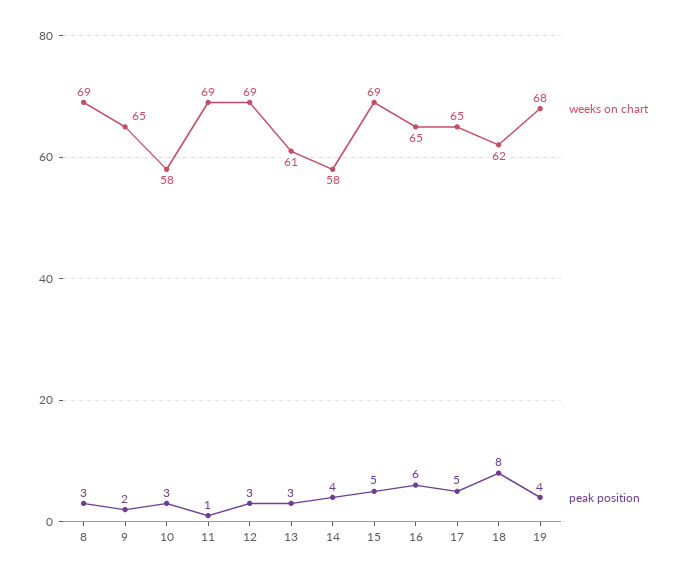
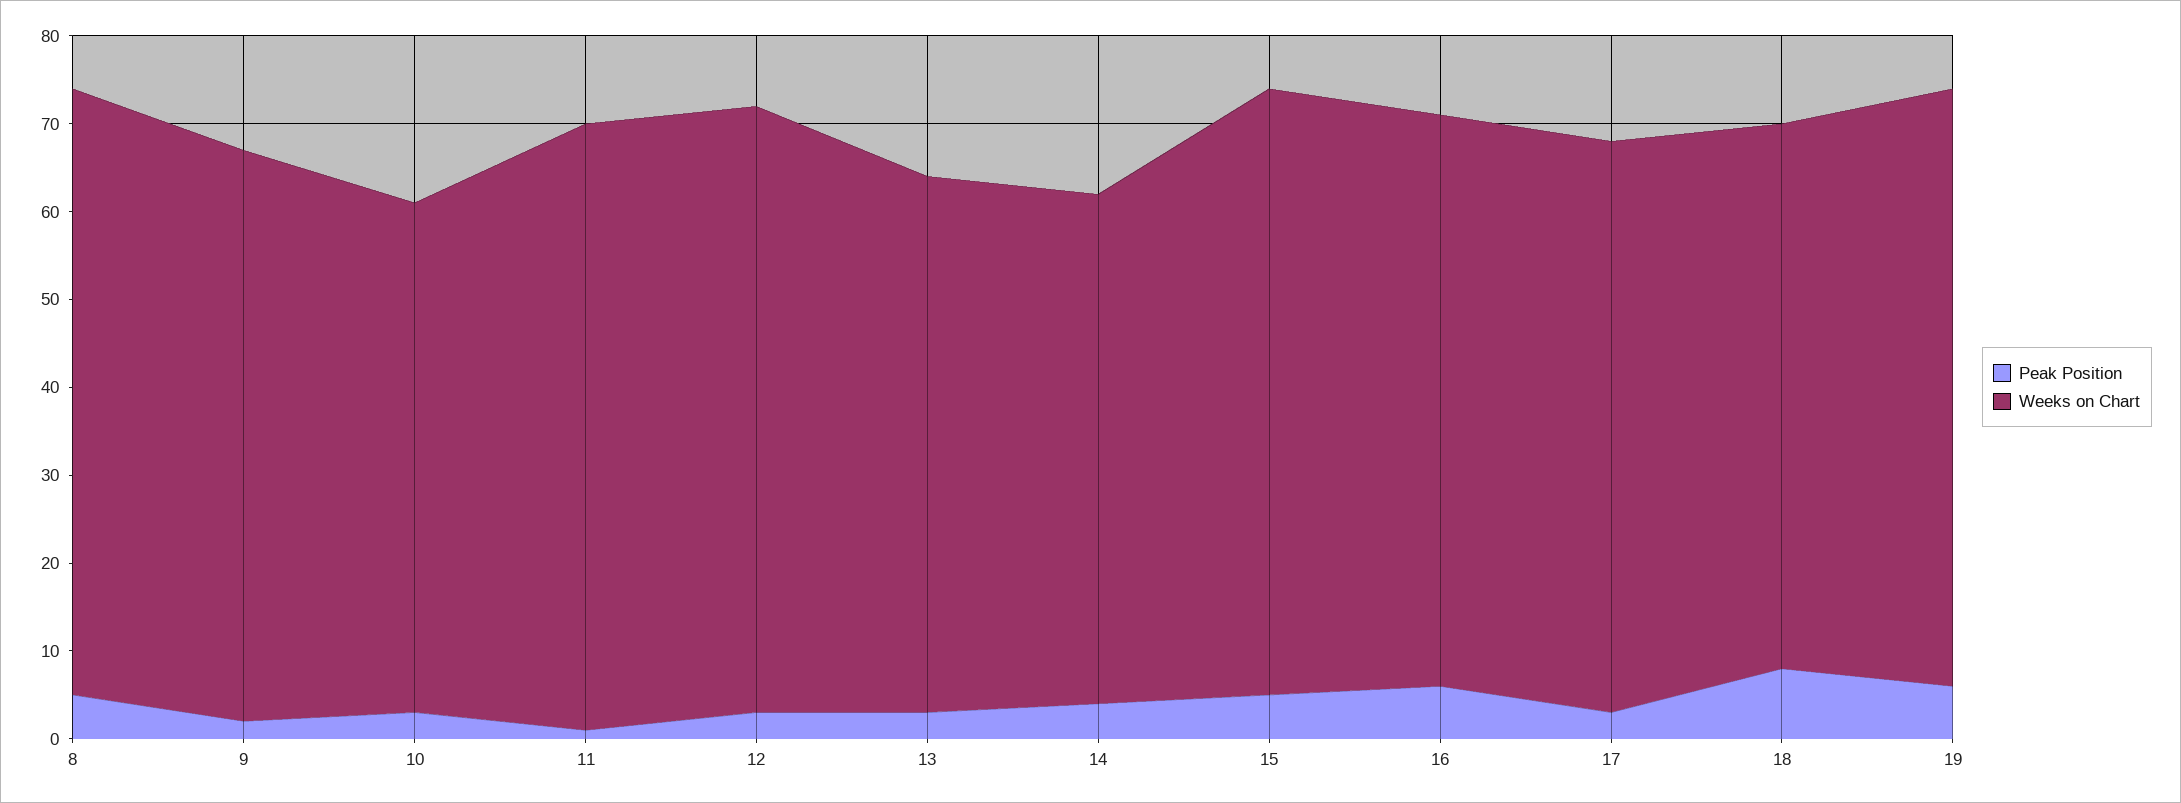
  {
    "weeks on chart": {
      "8": 69,
      "9": 65,
      "10": 58,
      "11": 69,
      "12": 69,
      "13": 61,
      "14": 58,
      "15": 69,
      "16": 65,
      "17": 65,
      "18": 62,
      "19": 68
    },
    "peak position": {
-     "8": 3,
+     "8": 5,
      "9": 2,
      "10": 3,
      "11": 1,
      "12": 3,
      "13": 3,
      "14": 4,
      "15": 5,
      "16": 6,
-     "17": 5,
+     "17": 3,
      "18": 8,
-     "19": 4
+     "19": 6
    }
  }

